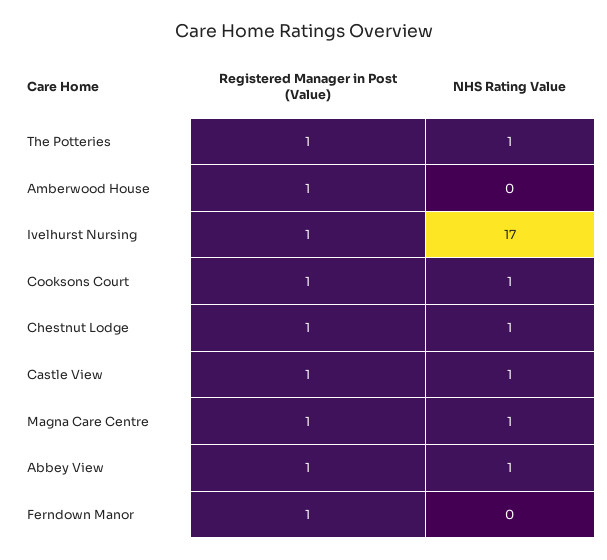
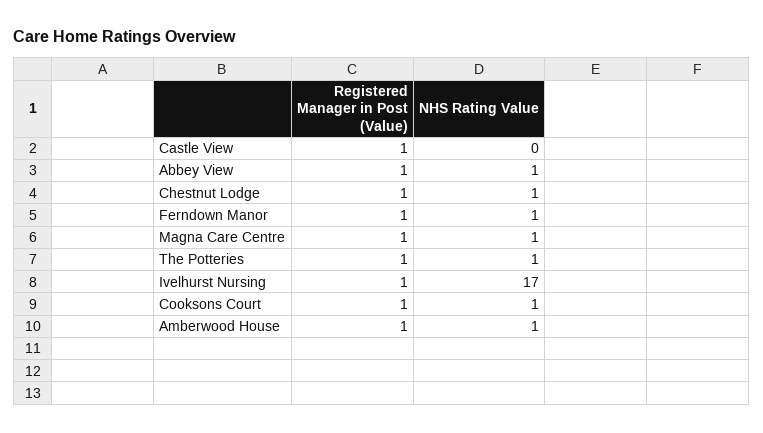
  {
    "Registered Manager in Post (Value)": {
      "The Potteries": 1,
      "Amberwood House": 1,
      "Ivelhurst Nursing": 1,
      "Cooksons Court": 1,
      "Chestnut Lodge": 1,
      "Castle View": 1,
      "Magna Care Centre": 1,
      "Abbey View": 1,
      "Ferndown Manor": 1
    },
    "NHS Rating Value": {
      "The Potteries": 1,
-     "Amberwood House": 0,
+     "Amberwood House": 1,
      "Ivelhurst Nursing": 17,
      "Cooksons Court": 1,
      "Chestnut Lodge": 1,
-     "Castle View": 1,
+     "Castle View": 0,
      "Magna Care Centre": 1,
      "Abbey View": 1,
-     "Ferndown Manor": 0
+     "Ferndown Manor": 1
    }
  }

